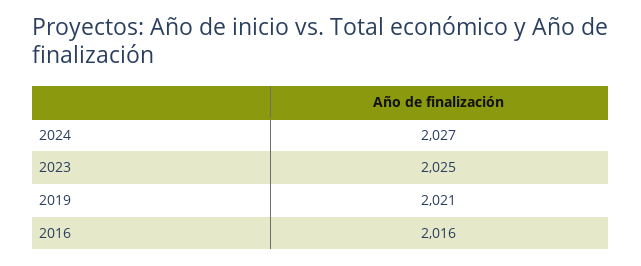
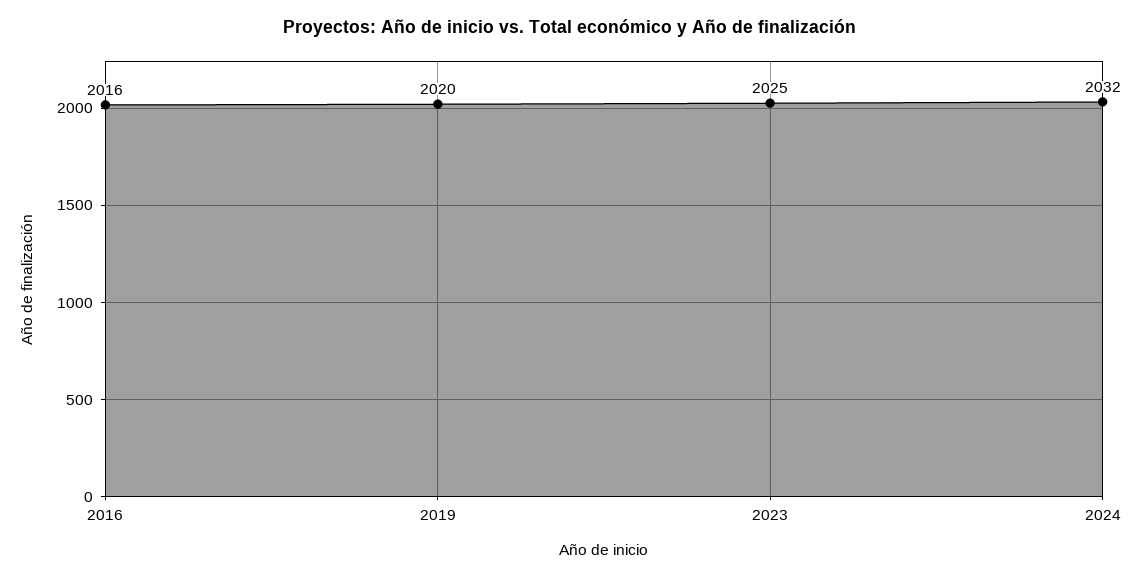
  {
-   "2024": 2027,
+   "2024": 2032,
    "2023": 2025,
-   "2019": 2021,
+   "2019": 2020,
    "2016": 2016
  }

